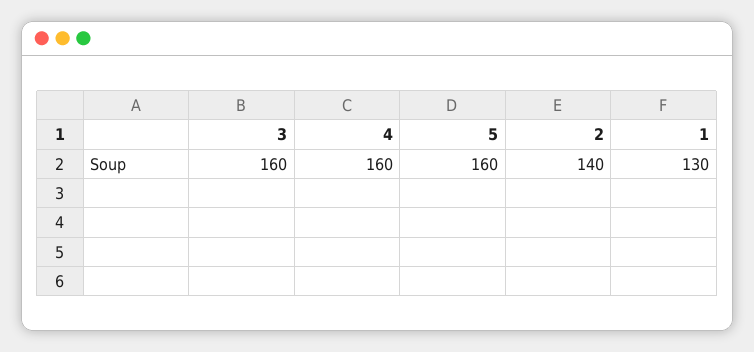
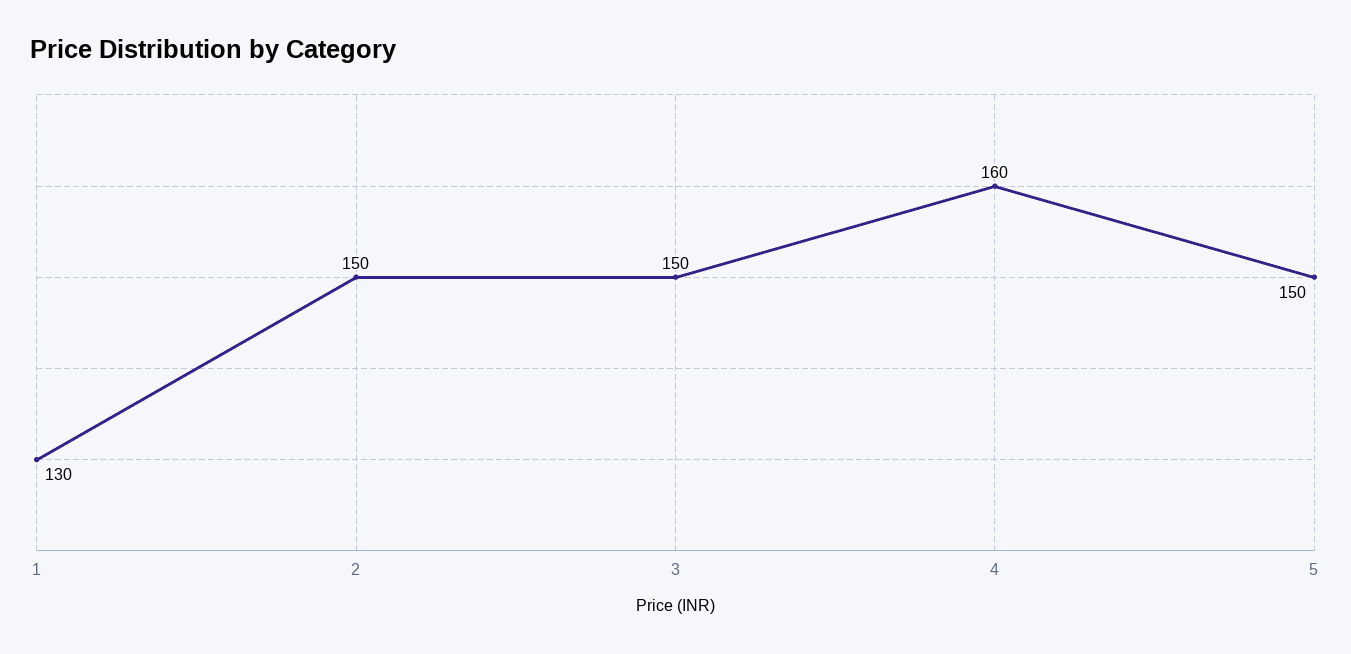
  {
-   "3": 160,
+   "3": 150,
    "4": 160,
-   "5": 160,
+   "5": 150,
-   "2": 140,
+   "2": 150,
    "1": 130
  }

